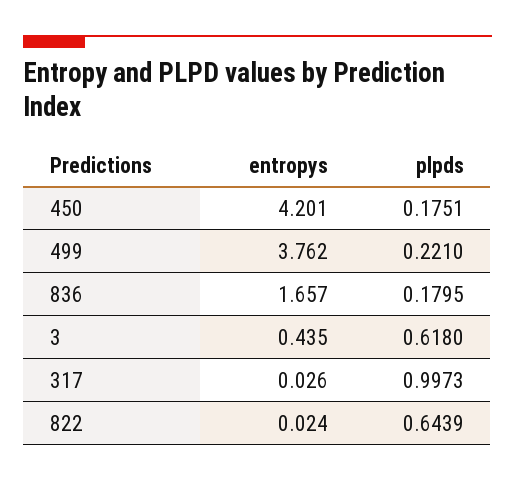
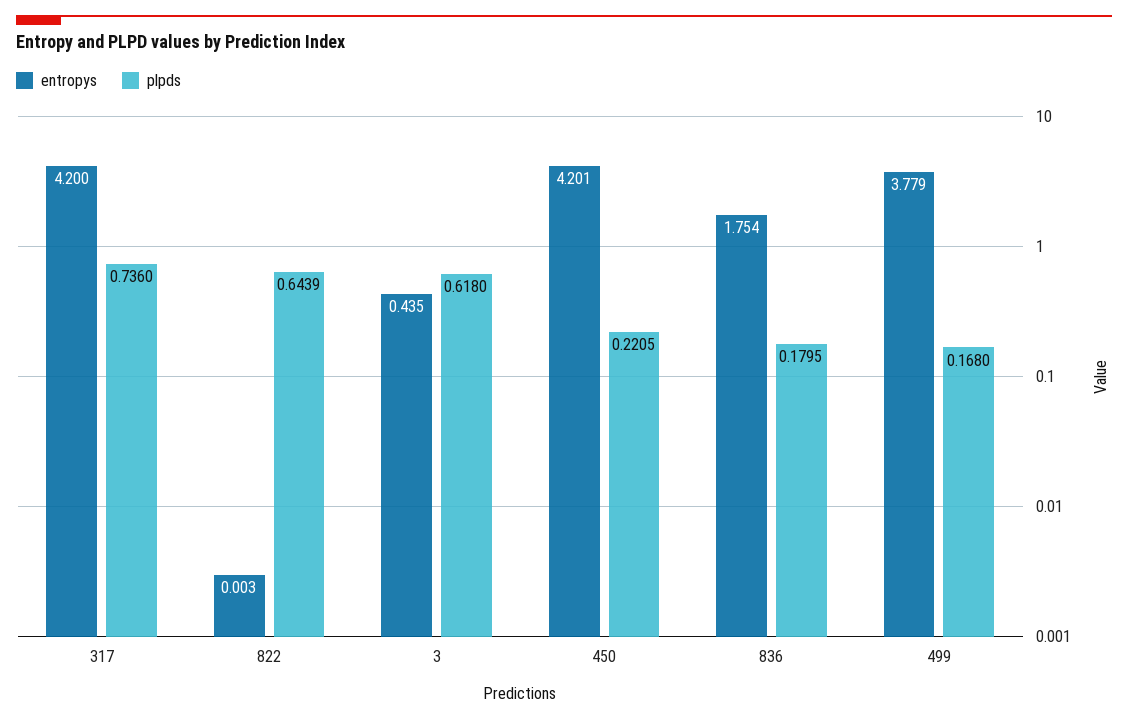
  {
    "entropys": {
      "450": 4.201,
-     "499": 3.762,
+     "499": 3.779,
-     "836": 1.657,
+     "836": 1.754,
      "3": 0.435,
-     "317": 0.026,
+     "317": 4.2,
-     "822": 0.024
+     "822": 0.003
    },
    "plpds": {
-     "450": 0.1751,
+     "450": 0.2205,
-     "499": 0.221,
+     "499": 0.168,
      "836": 0.1795,
      "3": 0.618,
-     "317": 0.9973,
+     "317": 0.736,
      "822": 0.6439
    }
  }

